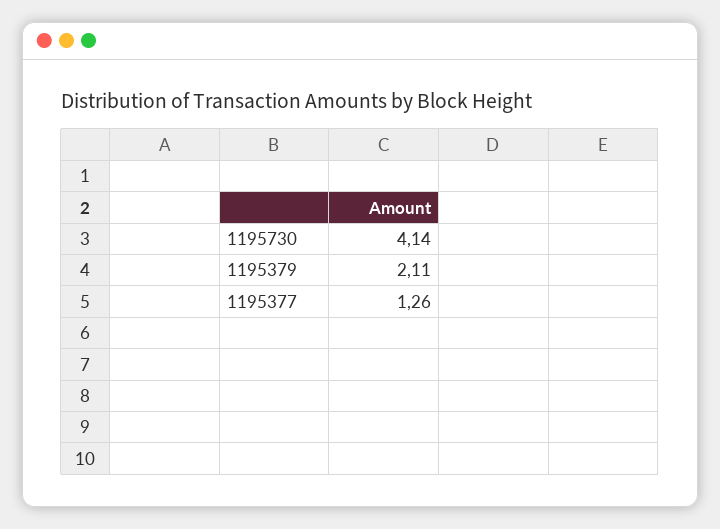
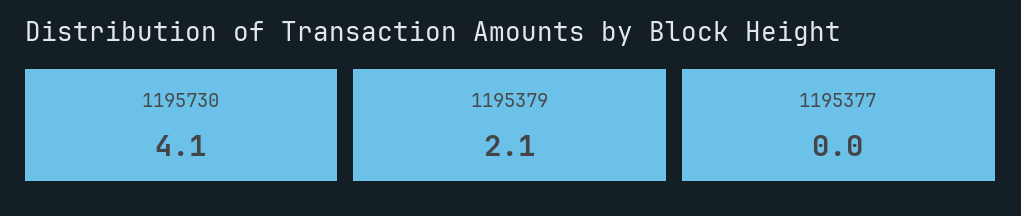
  {
    "1195730": 4.14,
    "1195379": 2.11,
-   "1195377": 1.26
+   "1195377": 0
  }

